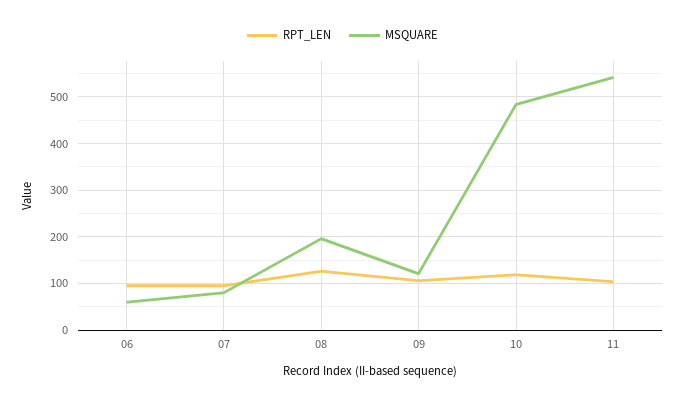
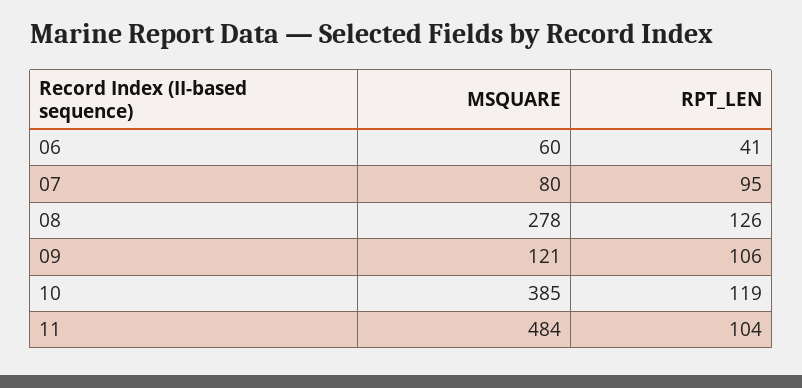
  {
    "RPT_LEN": {
-     "06": 100,
+     "06": 41,
      "07": 95,
      "08": 126,
      "09": 106,
      "10": 119,
      "11": 104
    },
    "MSQUARE": {
      "06": 60,
      "07": 80,
-     "08": 200,
+     "08": 278,
      "09": 121,
-     "10": 480,
+     "10": 385,
-     "11": 540
+     "11": 484
    }
  }

